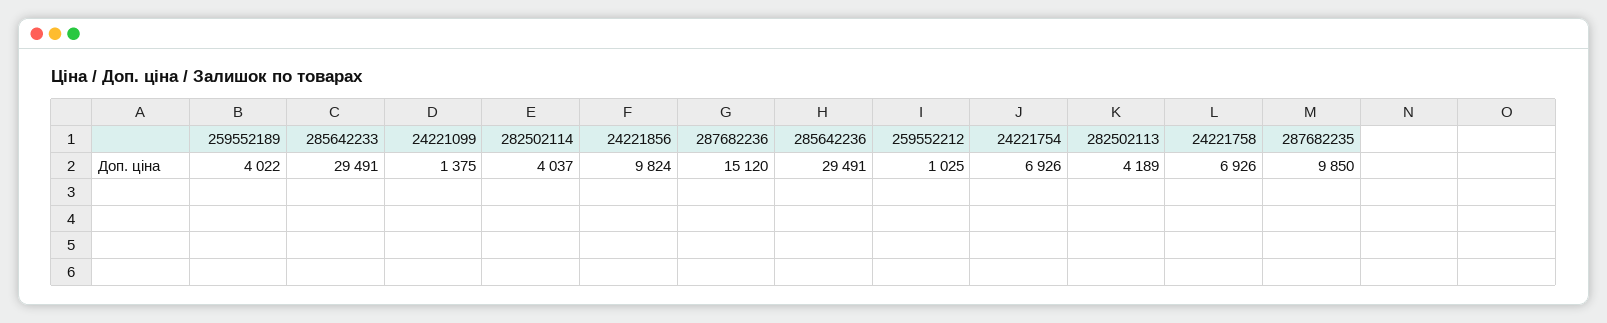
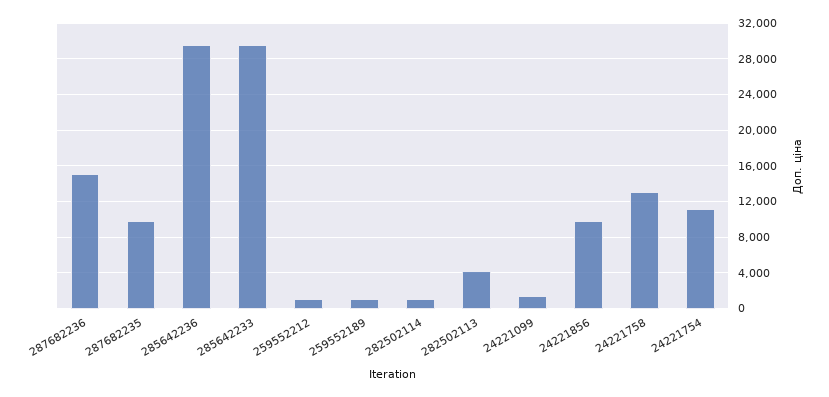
  {
-   "259552189": 4022,
+   "259552189": 1000,
    "285642233": 29491,
    "24221099": 1375,
-   "282502114": 4037,
+   "282502114": 1000,
    "24221856": 9824,
    "287682236": 15120,
    "285642236": 29491,
    "259552212": 1025,
-   "24221754": 6926,
+   "24221754": 11000,
    "282502113": 4189,
-   "24221758": 6926,
+   "24221758": 13000,
    "287682235": 9850
  }

